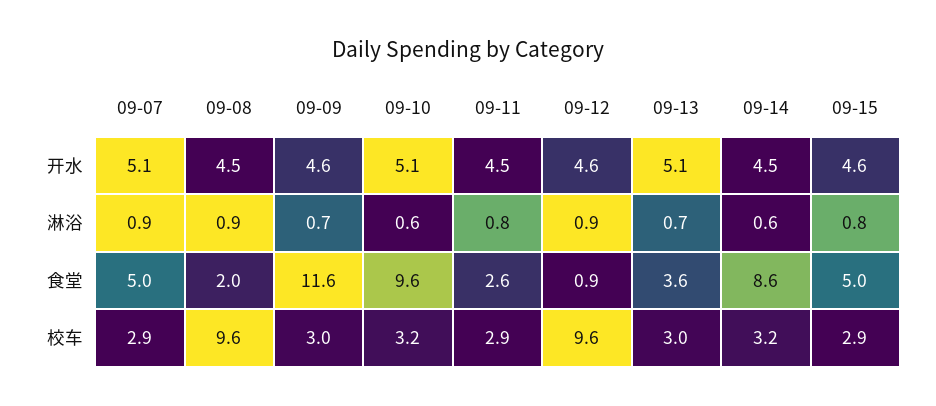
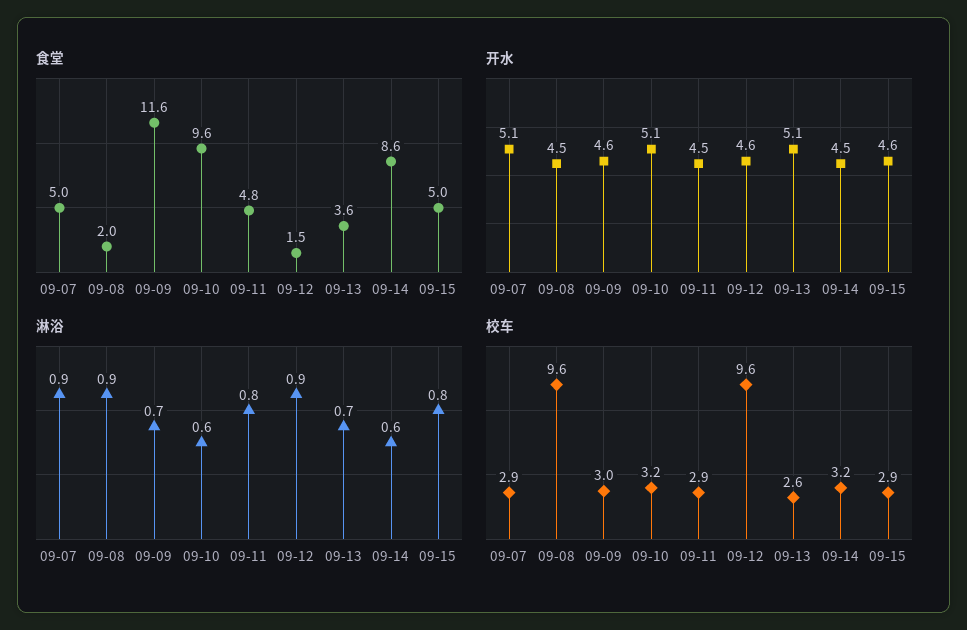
  {
    "开水": {
      "09-07": 5.1,
      "09-08": 4.5,
      "09-09": 4.6,
      "09-10": 5.1,
      "09-11": 4.5,
      "09-12": 4.6,
      "09-13": 5.1,
      "09-14": 4.5,
      "09-15": 4.6
    },
    "淋浴": {
      "09-07": 0.9,
      "09-08": 0.9,
      "09-09": 0.7,
      "09-10": 0.6,
      "09-11": 0.8,
      "09-12": 0.9,
      "09-13": 0.7,
      "09-14": 0.6,
      "09-15": 0.8
    },
    "食堂": {
      "09-07": 5,
      "09-08": 2,
      "09-09": 11.6,
      "09-10": 9.6,
-     "09-11": 2.6,
+     "09-11": 4.8,
-     "09-12": 0.9,
+     "09-12": 1.5,
      "09-13": 3.6,
      "09-14": 8.6,
      "09-15": 5
    },
    "校车": {
      "09-07": 2.9,
      "09-08": 9.6,
      "09-09": 3,
      "09-10": 3.2,
      "09-11": 2.9,
      "09-12": 9.6,
-     "09-13": 3,
+     "09-13": 2.6,
      "09-14": 3.2,
      "09-15": 2.9
    }
  }

